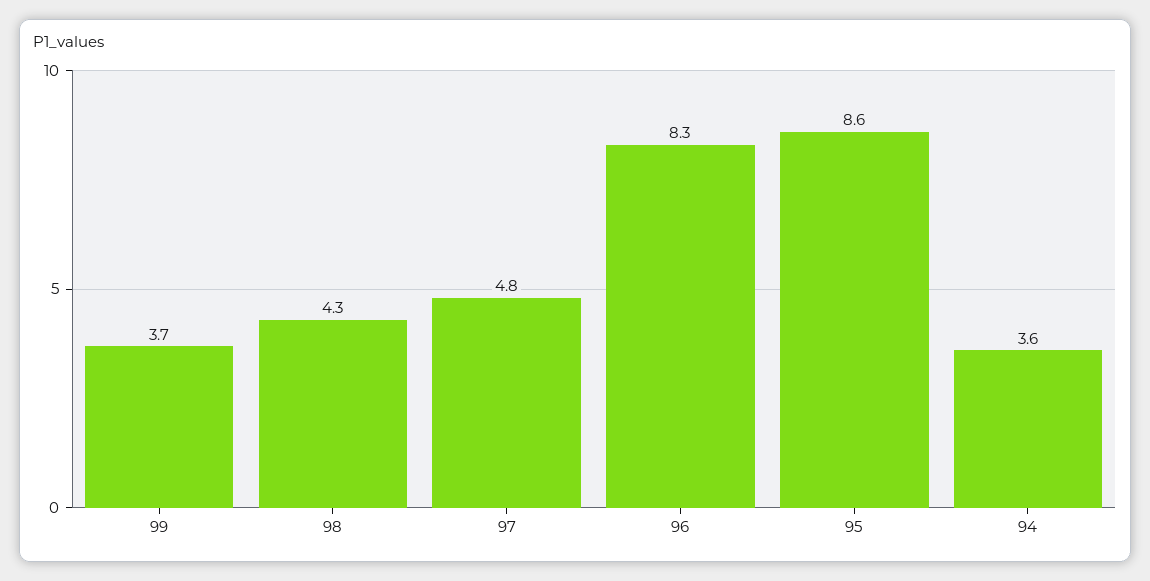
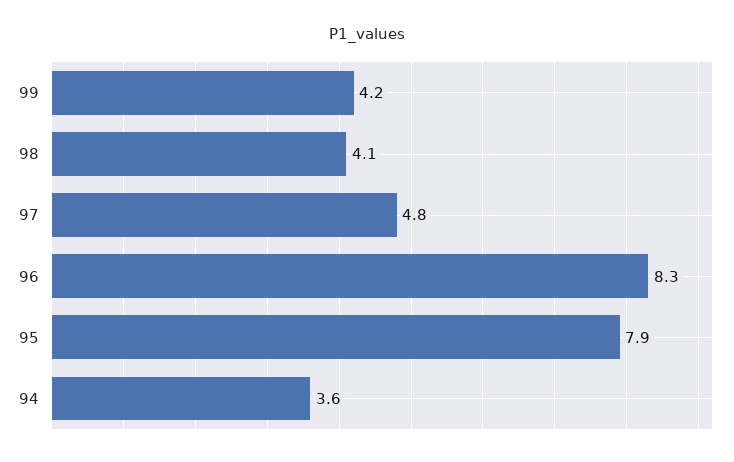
  {
-   "99": 3.7,
+   "99": 4.2,
-   "98": 4.3,
+   "98": 4.1,
    "97": 4.8,
    "96": 8.3,
-   "95": 8.6,
+   "95": 7.9,
    "94": 3.6
  }

